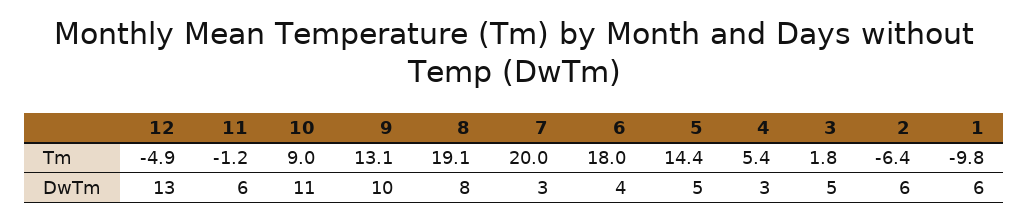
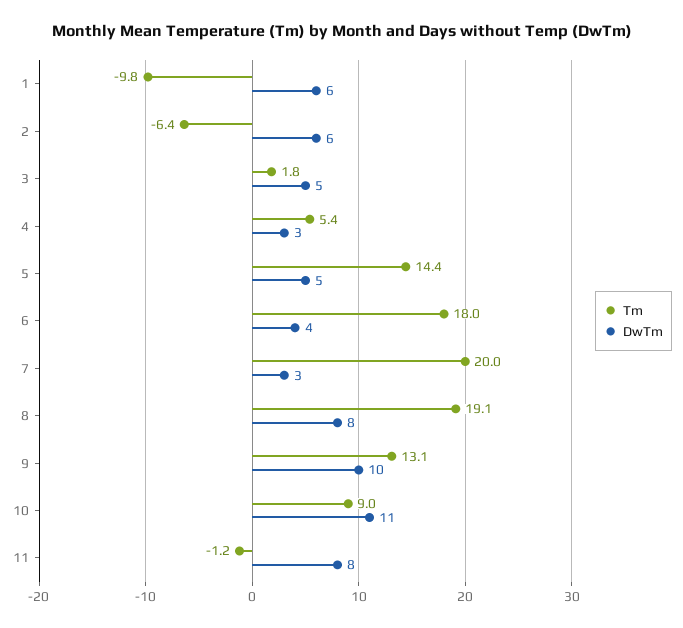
  {
    "Tm": {
-     "12": -4.9,
      "11": -1.2,
      "10": 9,
      "9": 13.1,
      "8": 19.1,
      "7": 20,
      "6": 18,
      "5": 14.4,
      "4": 5.4,
      "3": 1.8,
      "2": -6.4,
      "1": -9.8
    },
    "DwTm": {
-     "12": 13,
-     "11": 6,
+     "11": 8,
      "10": 11,
      "9": 10,
      "8": 8,
      "7": 3,
      "6": 4,
      "5": 5,
      "4": 3,
      "3": 5,
      "2": 6,
      "1": 6
    }
  }

